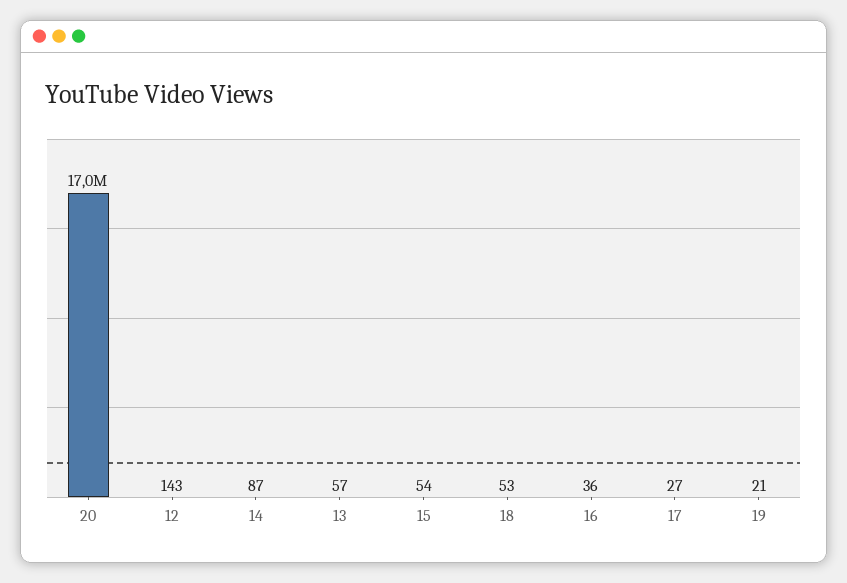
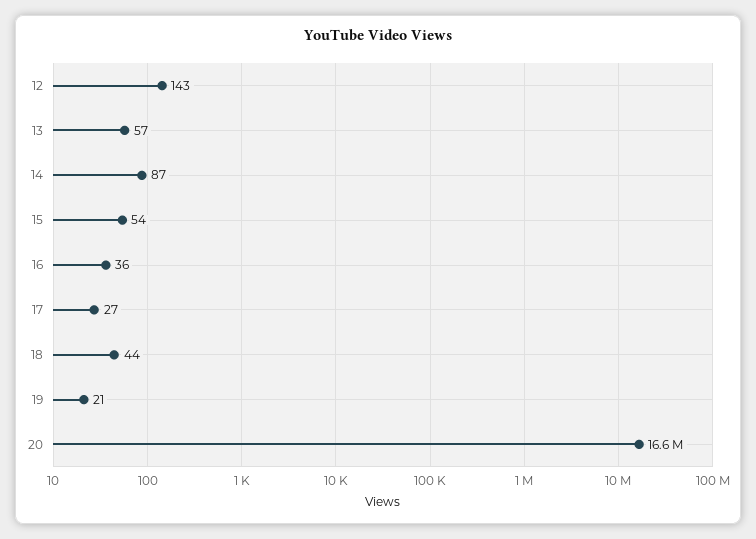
  {
-   "20": 17000000,
+   "20": 16600000,
    "12": 143,
    "14": 87,
    "13": 57,
    "15": 54,
-   "18": 53,
+   "18": 44,
    "16": 36,
    "17": 27,
    "19": 21
  }

